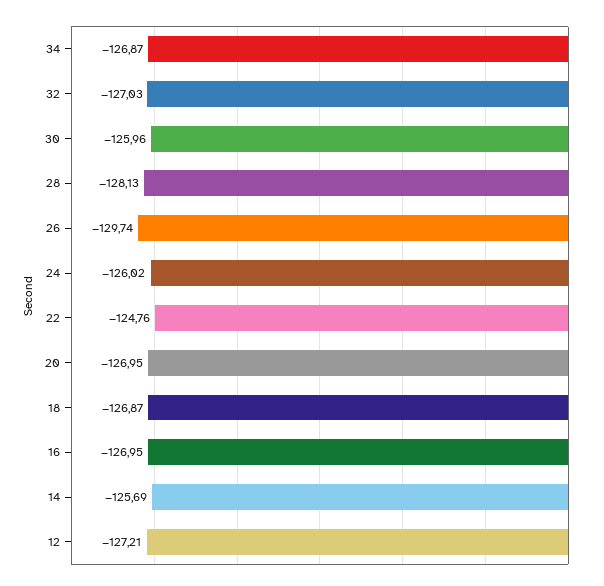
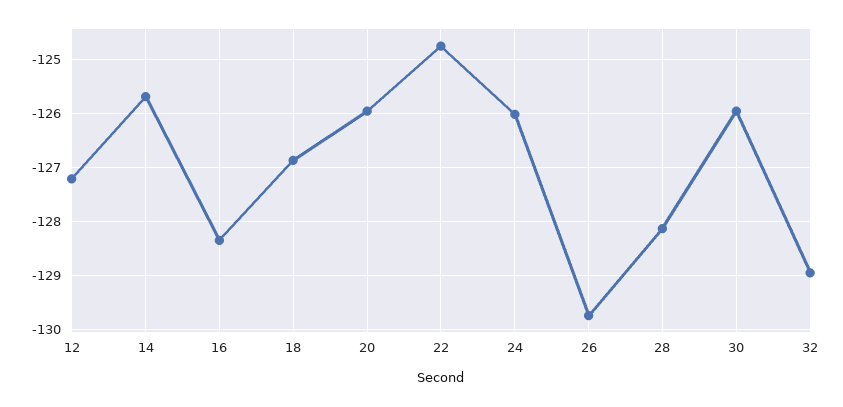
  {
-   "34": -126.87,
-   "32": -127.03,
+   "32": -129,
    "30": -125.96,
    "28": -128.13,
    "26": -129.74,
    "24": -126.02,
    "22": -124.76,
-   "20": -126.95,
+   "20": -126,
    "18": -126.87,
-   "16": -126.95,
+   "16": -128.4,
    "14": -125.69,
    "12": -127.21
  }

